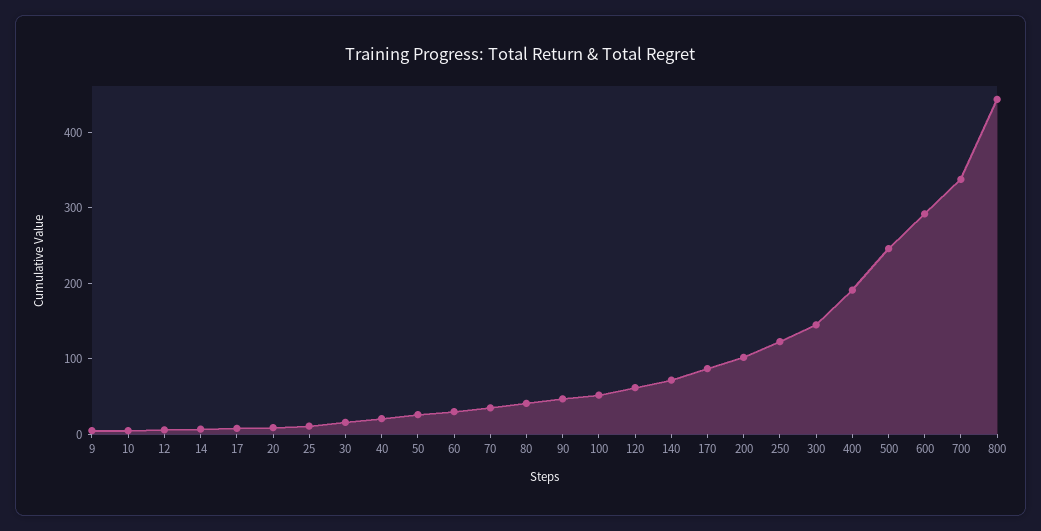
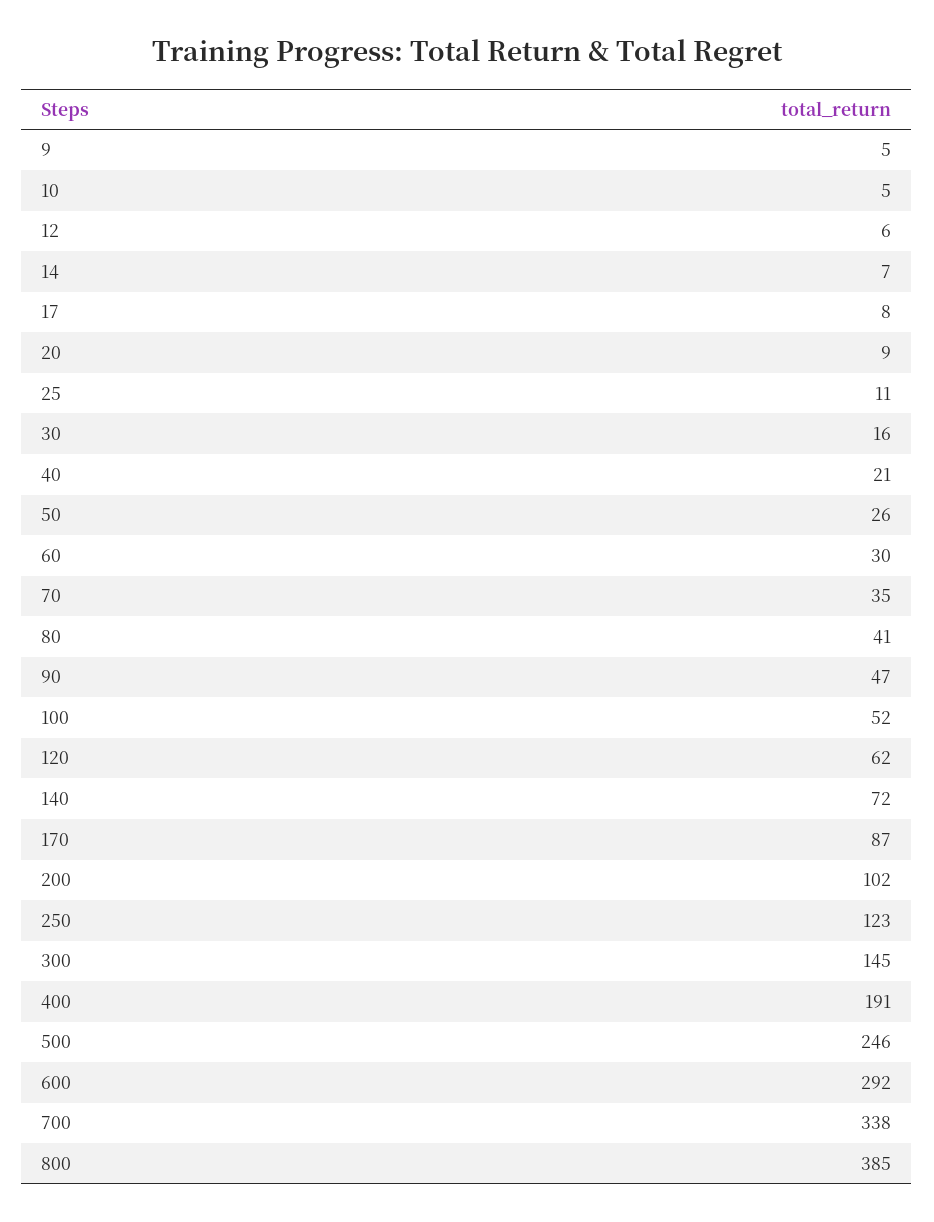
  {
    "9": 5,
    "10": 5,
    "12": 6,
    "14": 7,
    "17": 8,
    "20": 9,
    "25": 11,
    "30": 16,
    "40": 21,
    "50": 26,
    "60": 30,
    "70": 35,
    "80": 41,
    "90": 47,
    "100": 52,
    "120": 62,
    "140": 72,
    "170": 87,
    "200": 102,
    "250": 123,
    "300": 145,
    "400": 191,
    "500": 246,
    "600": 292,
    "700": 338,
-   "800": 440
+   "800": 385
  }

